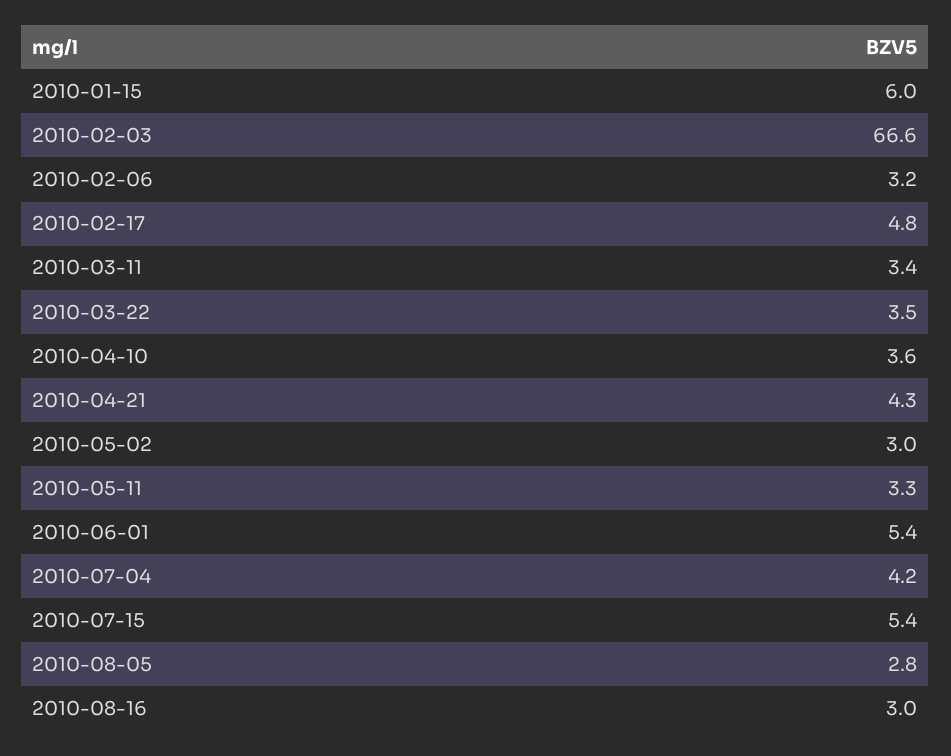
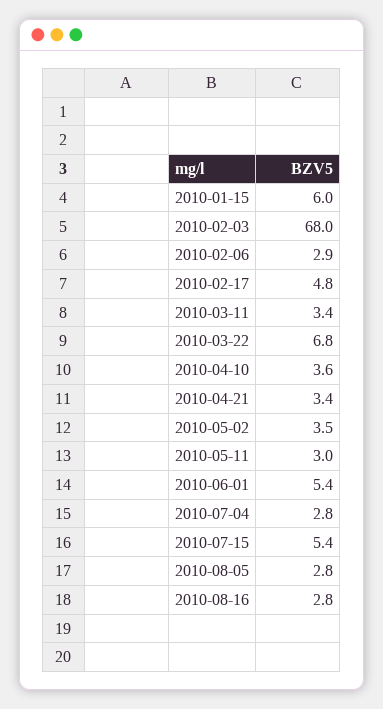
  {
    "2010-01-15": 6,
-   "2010-02-03": 66.6,
+   "2010-02-03": 68,
-   "2010-02-06": 3.2,
+   "2010-02-06": 2.9,
    "2010-02-17": 4.8,
    "2010-03-11": 3.4,
-   "2010-03-22": 3.5,
+   "2010-03-22": 6.8,
    "2010-04-10": 3.6,
-   "2010-04-21": 4.3,
+   "2010-04-21": 3.4,
-   "2010-05-02": 3,
+   "2010-05-02": 3.5,
-   "2010-05-11": 3.3,
+   "2010-05-11": 3,
    "2010-06-01": 5.4,
-   "2010-07-04": 4.2,
+   "2010-07-04": 2.8,
    "2010-07-15": 5.4,
    "2010-08-05": 2.8,
-   "2010-08-16": 3
+   "2010-08-16": 2.8
  }

